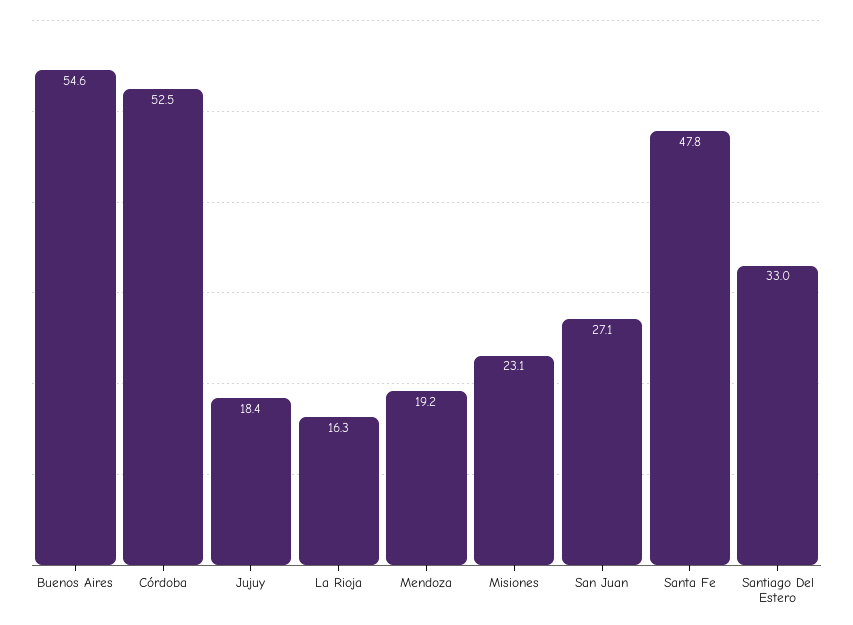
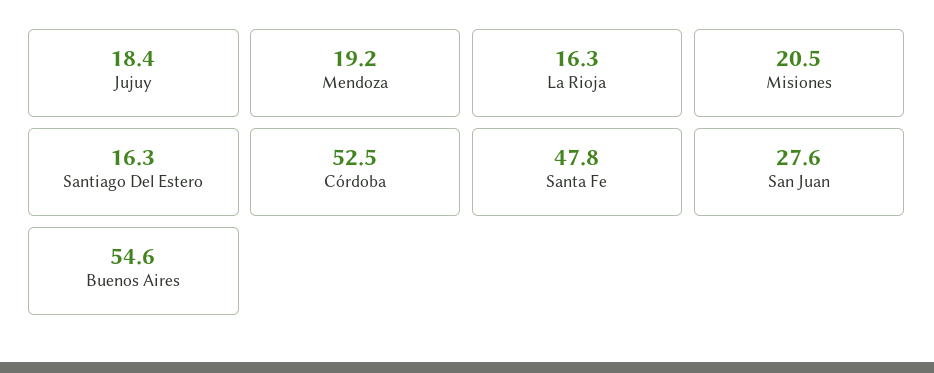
  {
    "Buenos Aires": 54.6,
    "Córdoba": 52.5,
    "Jujuy": 18.4,
    "La Rioja": 16.3,
    "Mendoza": 19.2,
-   "Misiones": 23.1,
+   "Misiones": 20.5,
-   "San Juan": 27.1,
+   "San Juan": 27.6,
    "Santa Fe": 47.8,
-   "Santiago Del Estero": 33
+   "Santiago Del Estero": 16.3
  }

